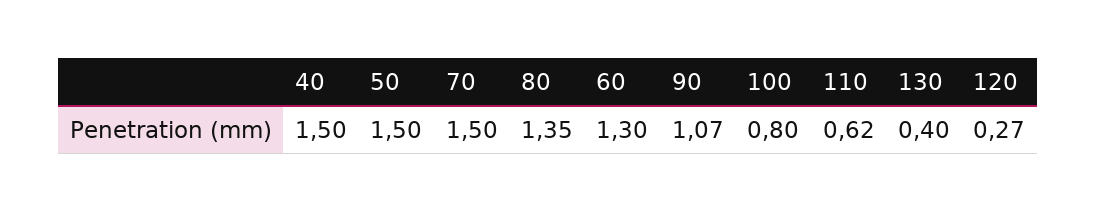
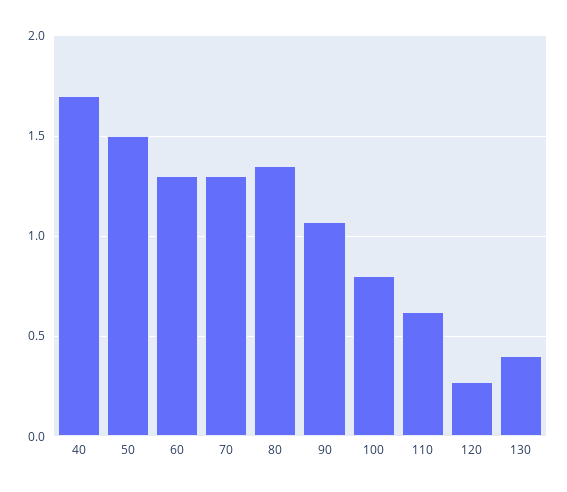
  {
-   "40": 1.5,
+   "40": 1.7,
    "50": 1.5,
-   "70": 1.5,
+   "70": 1.3,
    "80": 1.35,
    "60": 1.3,
    "90": 1.07,
    "100": 0.8,
    "110": 0.62,
    "130": 0.4,
    "120": 0.27
  }

